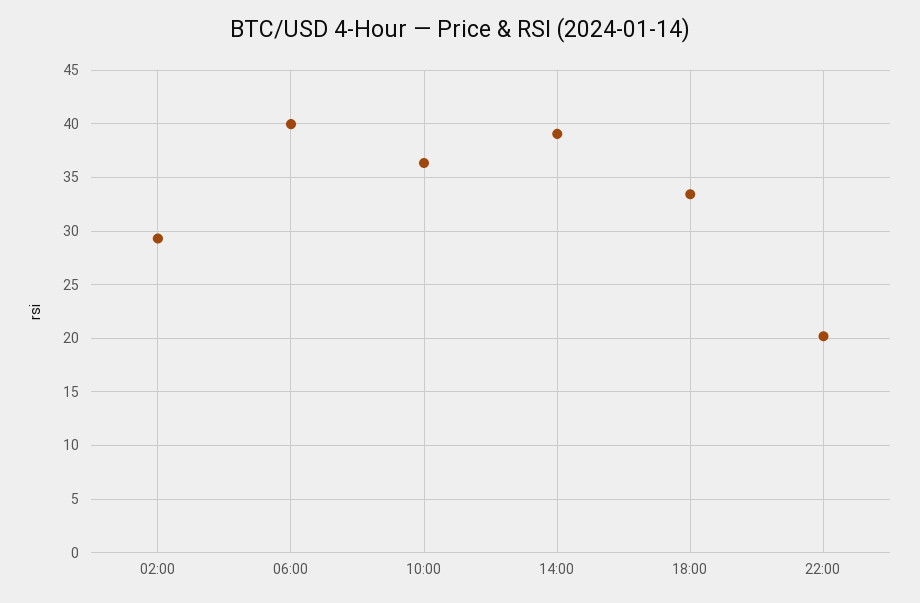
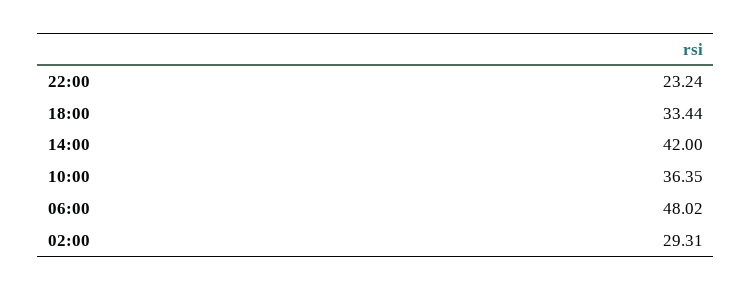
  {
    "02:00": 29.31,
-   "06:00": 40,
+   "06:00": 48.02,
    "10:00": 36.35,
-   "14:00": 39,
+   "14:00": 42,
    "18:00": 33.44,
-   "22:00": 20
+   "22:00": 23.24
  }

